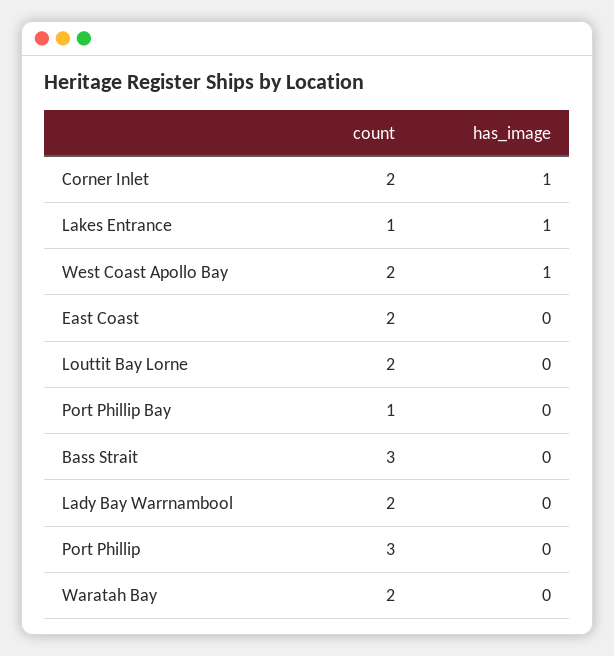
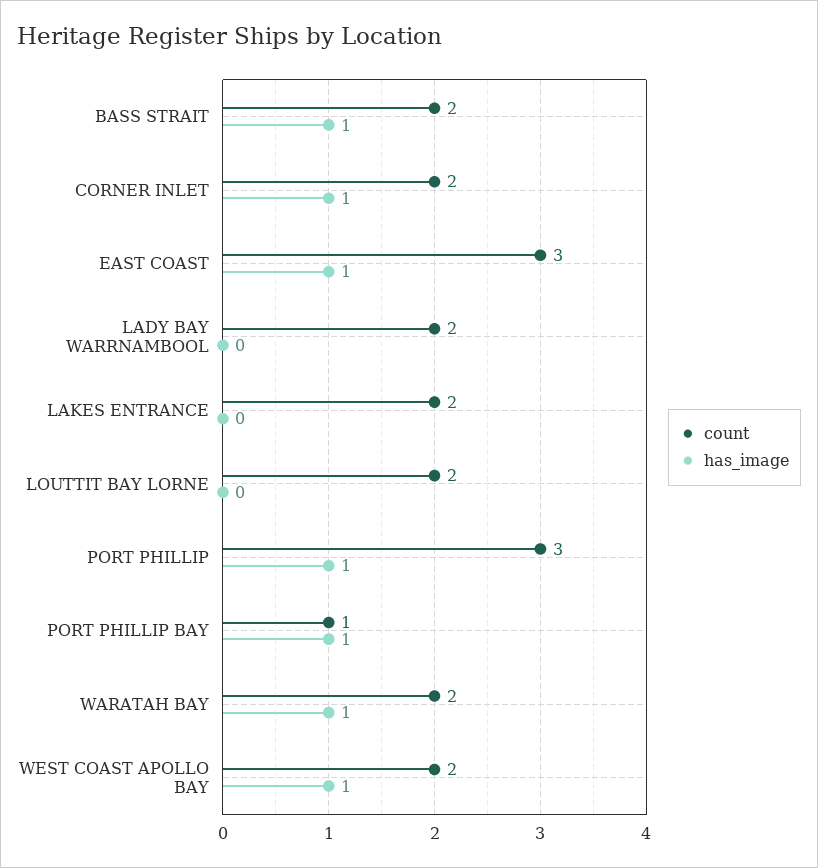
  {
    "count": {
      "Corner Inlet": 2,
-     "Lakes Entrance": 1,
+     "Lakes Entrance": 2,
      "West Coast Apollo Bay": 2,
-     "East Coast": 2,
+     "East Coast": 3,
      "Louttit Bay Lorne": 2,
      "Port Phillip Bay": 1,
-     "Bass Strait": 3,
+     "Bass Strait": 2,
      "Lady Bay Warrnambool": 2,
      "Port Phillip": 3,
      "Waratah Bay": 2
    },
    "has_image": {
      "Corner Inlet": 1,
-     "Lakes Entrance": 1,
+     "Lakes Entrance": 0,
      "West Coast Apollo Bay": 1,
-     "East Coast": 0,
+     "East Coast": 1,
      "Louttit Bay Lorne": 0,
-     "Port Phillip Bay": 0,
+     "Port Phillip Bay": 1,
-     "Bass Strait": 0,
+     "Bass Strait": 1,
      "Lady Bay Warrnambool": 0,
-     "Port Phillip": 0,
+     "Port Phillip": 1,
-     "Waratah Bay": 0
+     "Waratah Bay": 1
    }
  }

